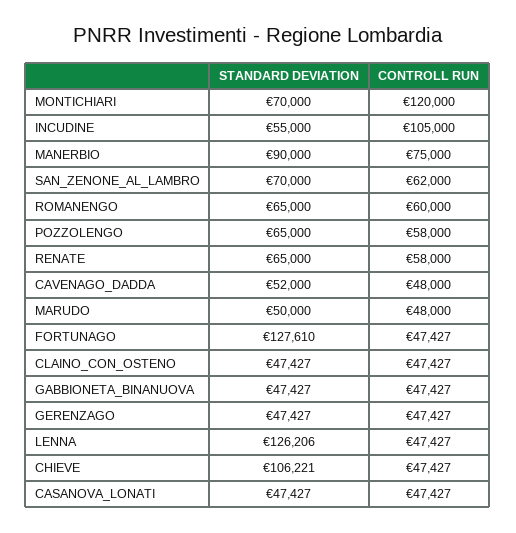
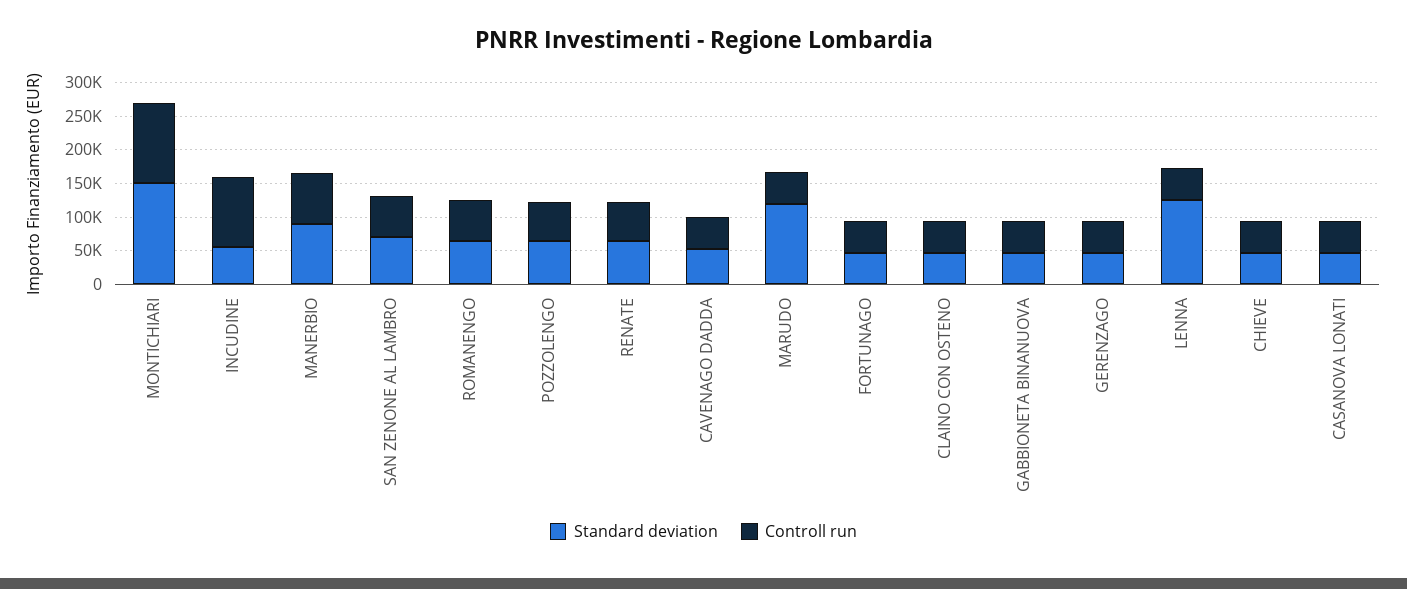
  {
    "STANDARD DEVIATION": {
-     "MONTICHIARI": 70000,
+     "MONTICHIARI": 150000,
      "INCUDINE": 55000,
      "MANERBIO": 90000,
      "SAN_ZENONE_AL_LAMBRO": 70000,
      "ROMANENGO": 65000,
      "POZZOLENGO": 65000,
      "RENATE": 65000,
      "CAVENAGO_DADDA": 52000,
-     "MARUDO": 50000,
+     "MARUDO": 125000,
-     "FORTUNAGO": 127610,
+     "FORTUNAGO": 50000,
      "CLAINO_CON_OSTENO": 47427,
      "GABBIONETA_BINANUOVA": 47427,
      "GERENZAGO": 47427,
      "LENNA": 126206,
-     "CHIEVE": 106221,
+     "CHIEVE": 50000,
      "CASANOVA_LONATI": 47427
    },
    "CONTROLL RUN": {
      "MONTICHIARI": 120000,
      "INCUDINE": 105000,
      "MANERBIO": 75000,
      "SAN_ZENONE_AL_LAMBRO": 62000,
      "ROMANENGO": 60000,
      "POZZOLENGO": 58000,
      "RENATE": 58000,
      "CAVENAGO_DADDA": 48000,
      "MARUDO": 48000,
      "FORTUNAGO": 47427,
      "CLAINO_CON_OSTENO": 47427,
      "GABBIONETA_BINANUOVA": 47427,
      "GERENZAGO": 47427,
      "LENNA": 47427,
      "CHIEVE": 47427,
      "CASANOVA_LONATI": 47427
    }
  }

